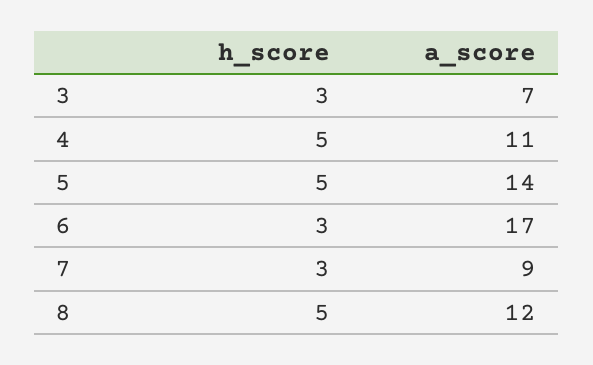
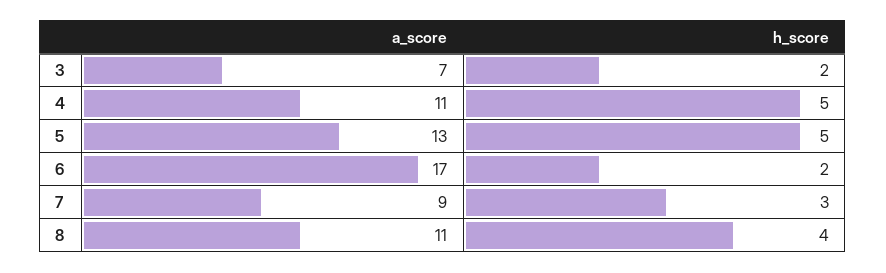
  {
    "h_score": {
-     "3": 3,
+     "3": 2,
      "4": 5,
      "5": 5,
-     "6": 3,
+     "6": 2,
      "7": 3,
-     "8": 5
+     "8": 4
    },
    "a_score": {
      "3": 7,
      "4": 11,
-     "5": 14,
+     "5": 13,
      "6": 17,
      "7": 9,
-     "8": 12
+     "8": 11
    }
  }

